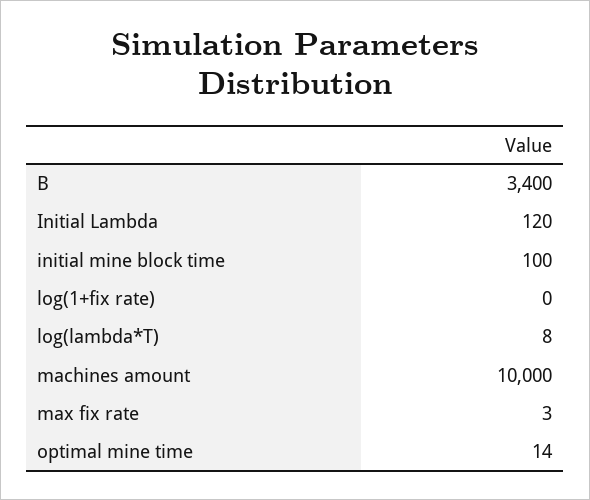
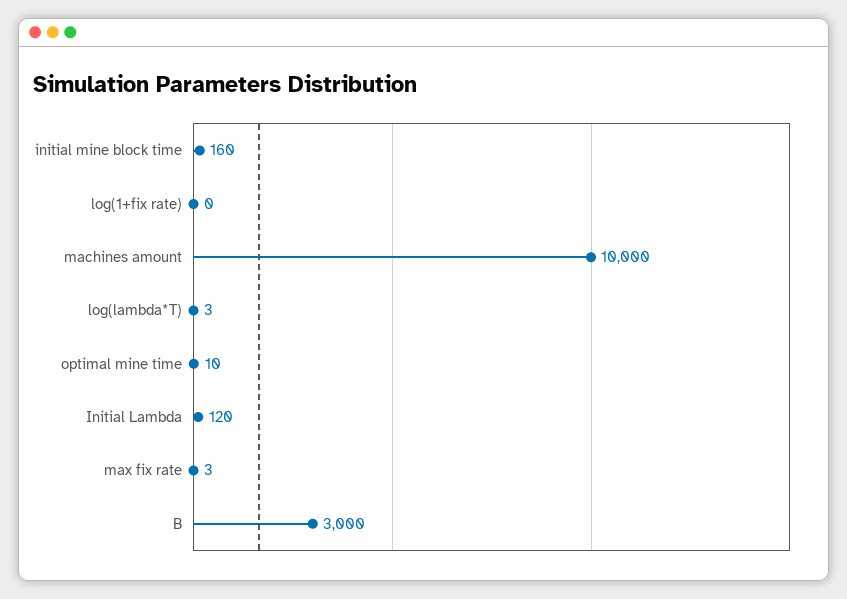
  {
-   "B": 3400,
+   "B": 3000,
    "Initial Lambda": 120,
-   "initial mine block time": 100,
+   "initial mine block time": 160,
    "log(1+fix rate)": 0,
-   "log(lambda*T)": 8,
+   "log(lambda*T)": 3,
    "machines amount": 10000,
    "max fix rate": 3,
-   "optimal mine time": 14
+   "optimal mine time": 10
  }

